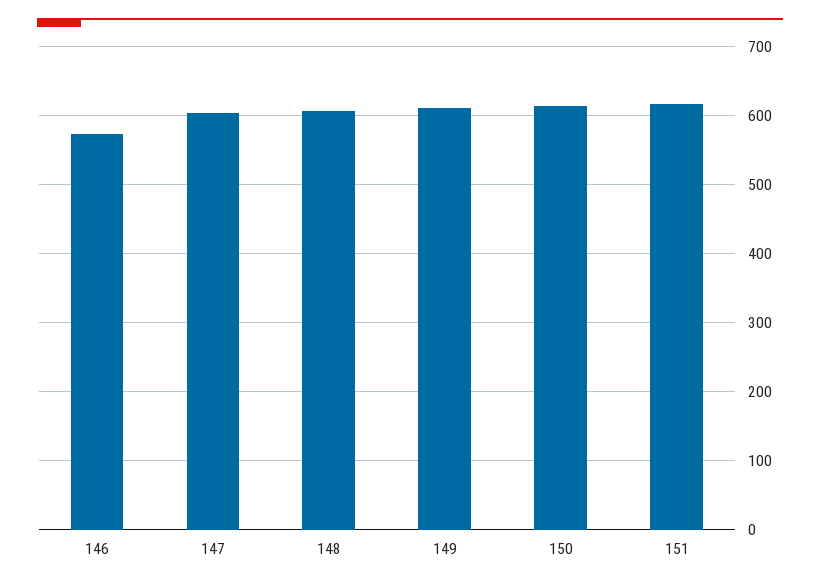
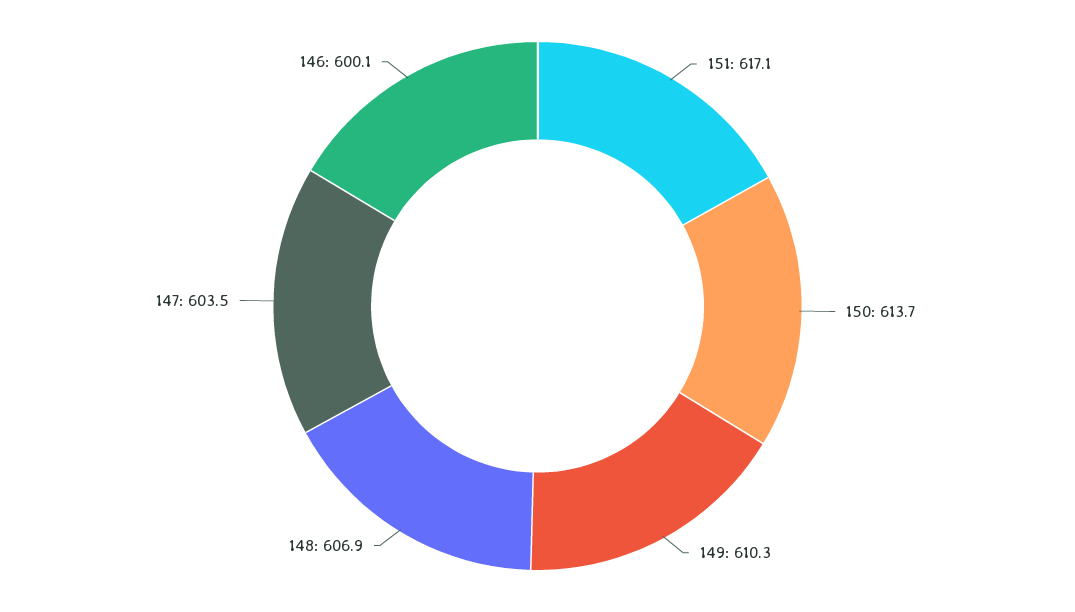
  {
-   "146": 570,
+   "146": 600.1,
    "147": 603.5,
    "148": 606.9,
    "149": 610.3,
    "150": 613.7,
    "151": 617.1
  }

